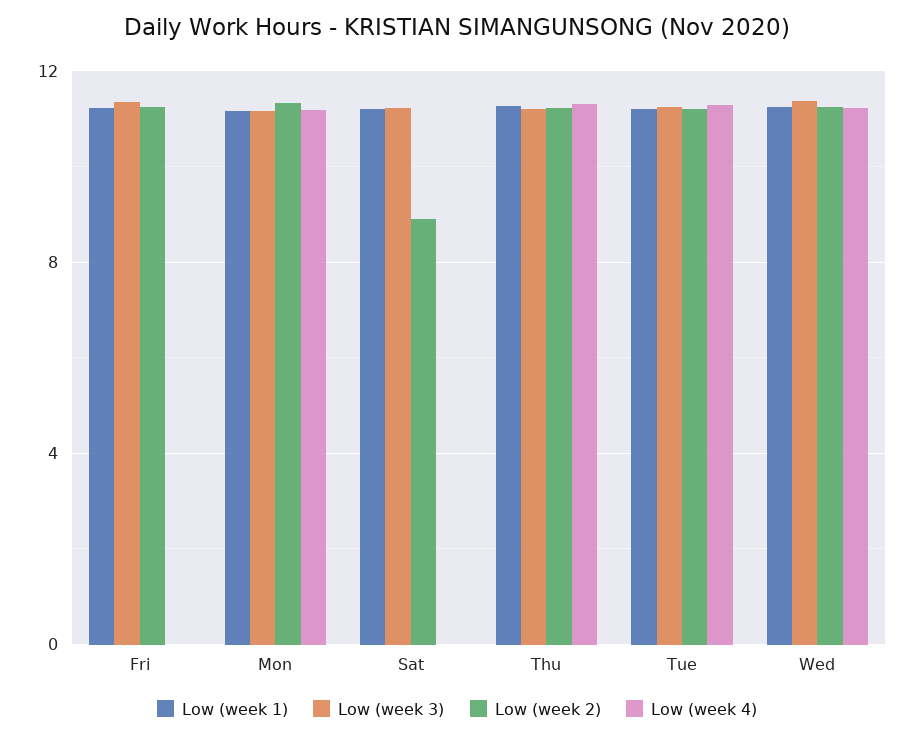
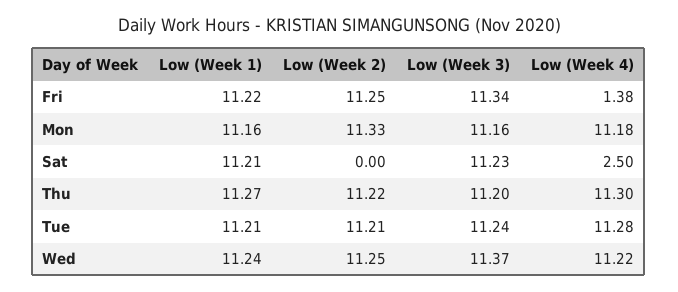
  {
    "Low (week 1)": {
      "Fri": 11.22,
      "Mon": 11.16,
      "Sat": 11.21,
      "Thu": 11.27,
      "Tue": 11.21,
      "Wed": 11.24
    },
    "Low (week 3)": {
      "Fri": 11.34,
      "Mon": 11.16,
      "Sat": 11.23,
      "Thu": 11.2,
      "Tue": 11.24,
      "Wed": 11.37
    },
    "Low (week 2)": {
      "Fri": 11.25,
      "Mon": 11.33,
-     "Sat": 9,
+     "Sat": 0,
      "Thu": 11.22,
      "Tue": 11.21,
      "Wed": 11.25
    },
    "Low (week 4)": {
-     "Fri": 0,
+     "Fri": 1.38,
      "Mon": 11.18,
-     "Sat": 0,
+     "Sat": 2.5,
      "Thu": 11.3,
      "Tue": 11.28,
      "Wed": 11.22
    }
  }

